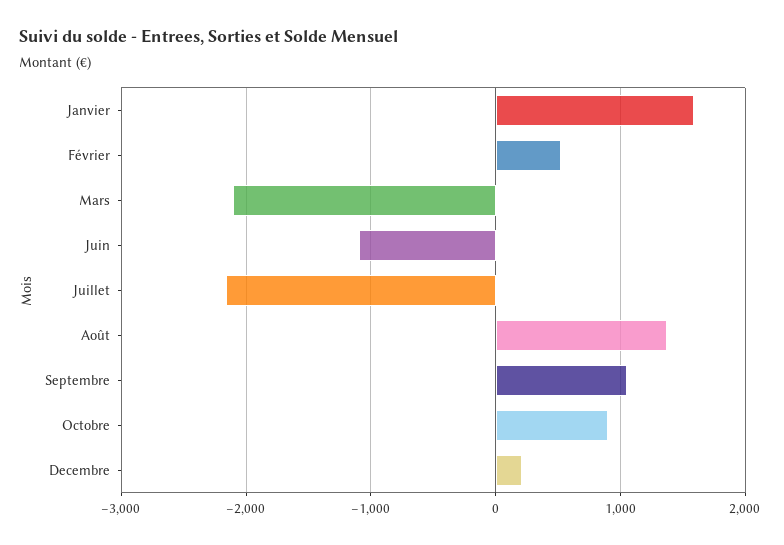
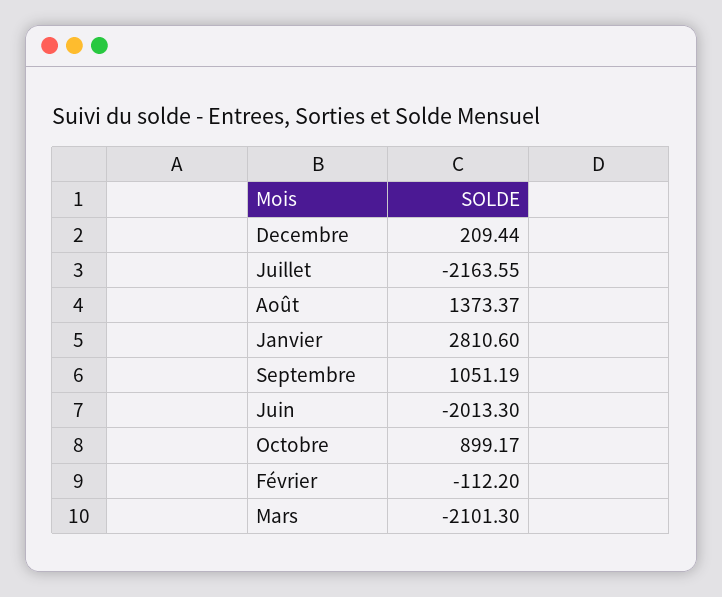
  {
-   "Janvier": 1600,
+   "Janvier": 2810.6,
-   "Février": 500,
+   "Février": -112.2,
    "Mars": -2101.3,
-   "Juin": -1100,
+   "Juin": -2013.3,
    "Juillet": -2163.55,
    "Août": 1373.37,
    "Septembre": 1051.19,
    "Octobre": 899.17,
    "Decembre": 209.44
  }

